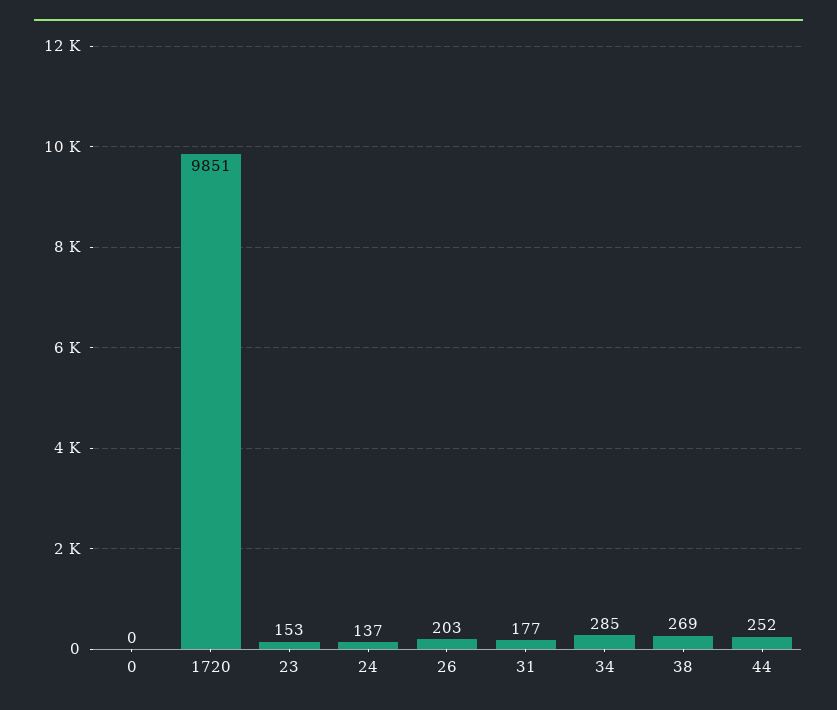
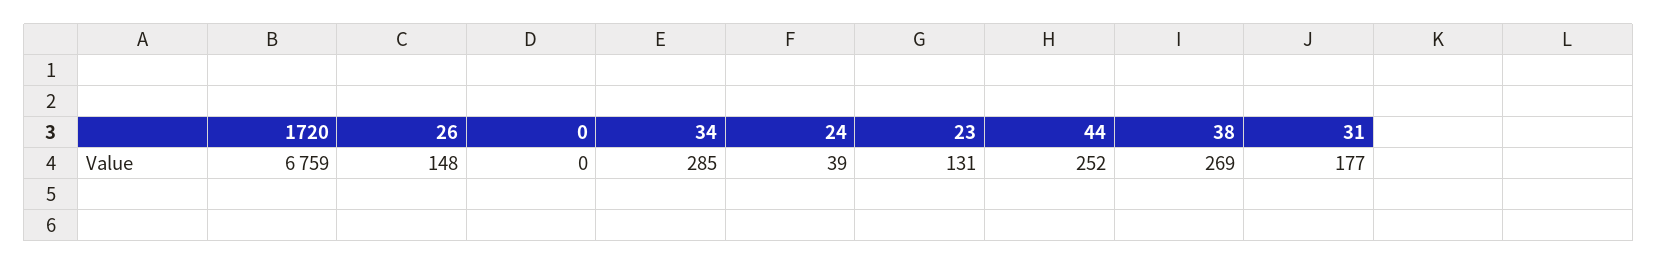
  {
    "0": 0,
-   "1720": 9851,
+   "1720": 6759,
-   "23": 153,
+   "23": 131,
-   "24": 137,
+   "24": 39,
-   "26": 203,
+   "26": 148,
    "31": 177,
    "34": 285,
    "38": 269,
    "44": 252
  }

